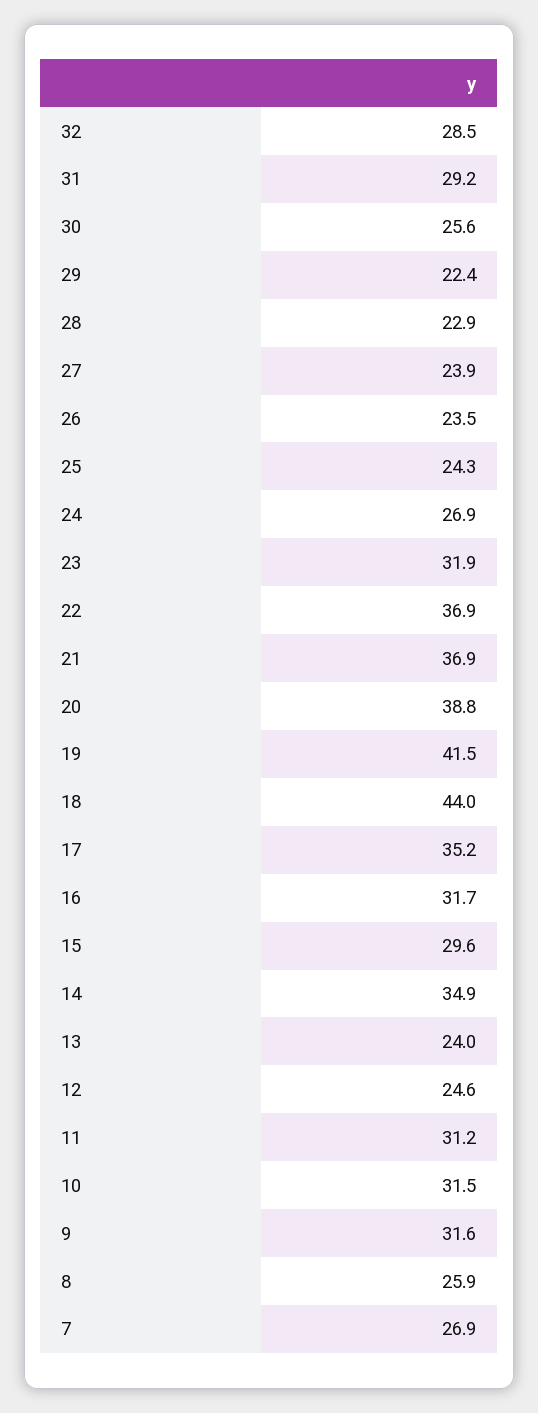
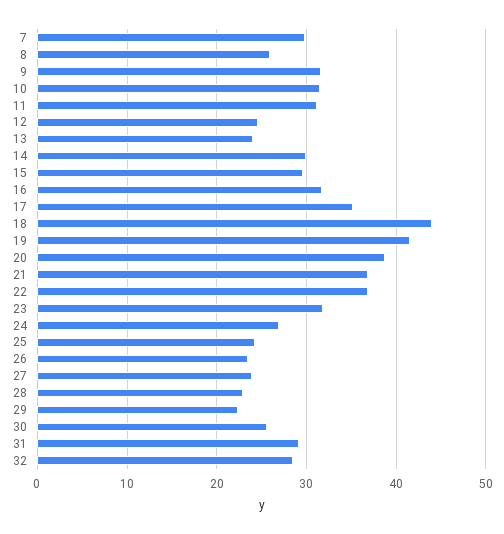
  {
    "32": 28.5,
    "31": 29.2,
    "30": 25.6,
    "29": 22.4,
    "28": 22.9,
    "27": 23.9,
    "26": 23.5,
    "25": 24.3,
    "24": 26.9,
    "23": 31.9,
    "22": 36.9,
    "21": 36.9,
    "20": 38.8,
    "19": 41.5,
    "18": 44,
    "17": 35.2,
    "16": 31.7,
    "15": 29.6,
-   "14": 34.9,
+   "14": 30,
    "13": 24,
    "12": 24.6,
    "11": 31.2,
    "10": 31.5,
    "9": 31.6,
    "8": 25.9,
-   "7": 26.9
+   "7": 30
  }

